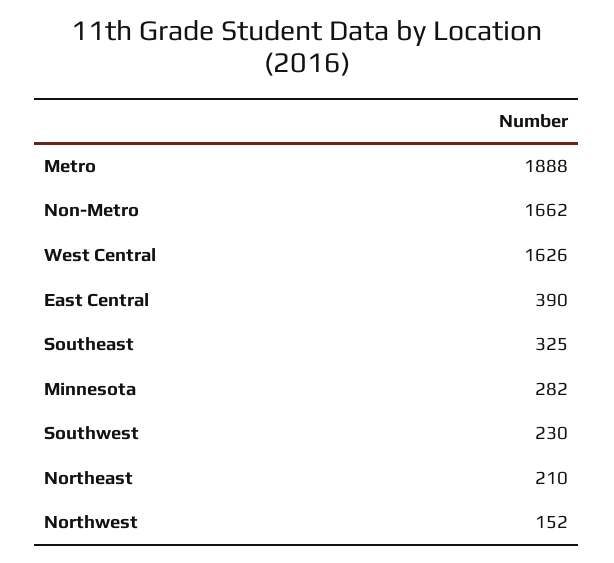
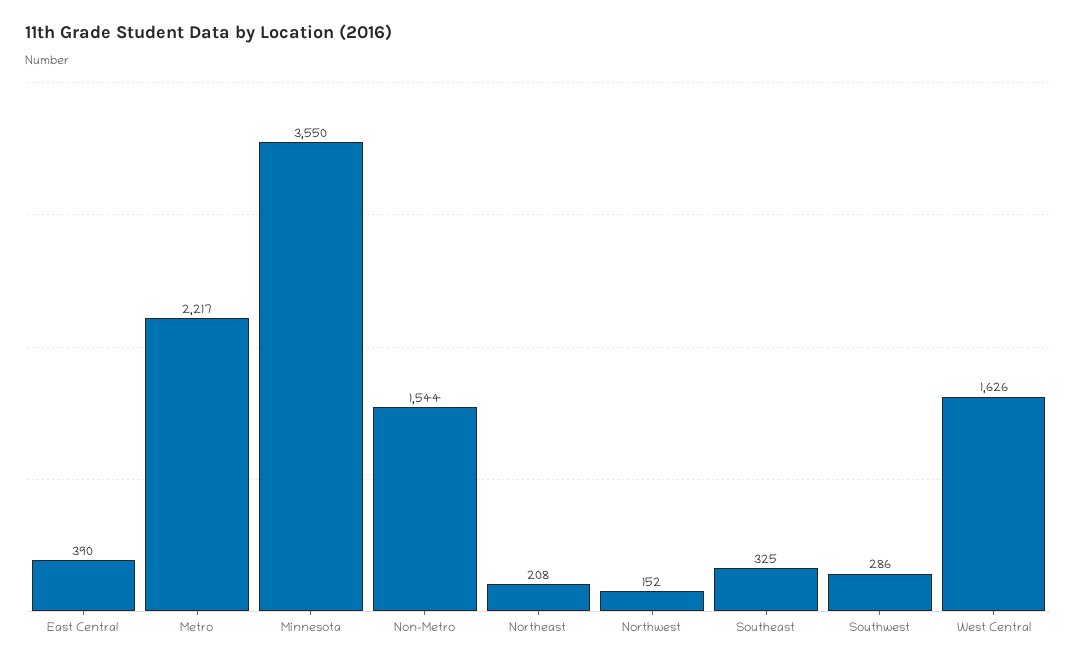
  {
-   "Metro": 1888,
+   "Metro": 2217,
-   "Non-Metro": 1662,
+   "Non-Metro": 1544,
    "West Central": 1626,
    "East Central": 390,
    "Southeast": 325,
-   "Minnesota": 282,
+   "Minnesota": 3550,
-   "Southwest": 230,
+   "Southwest": 286,
-   "Northeast": 210,
+   "Northeast": 208,
    "Northwest": 152
  }

